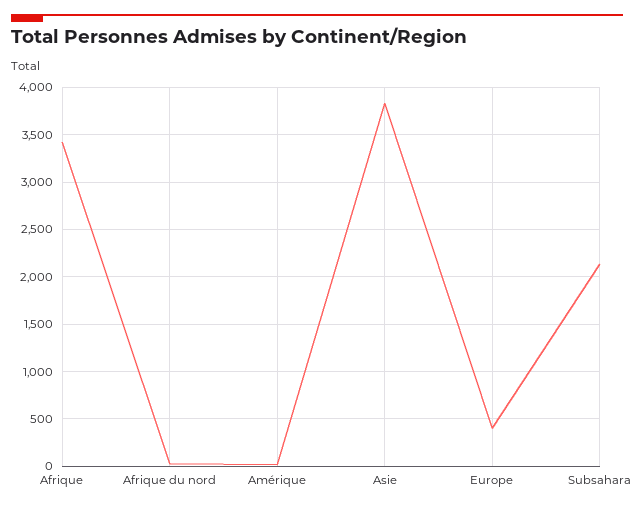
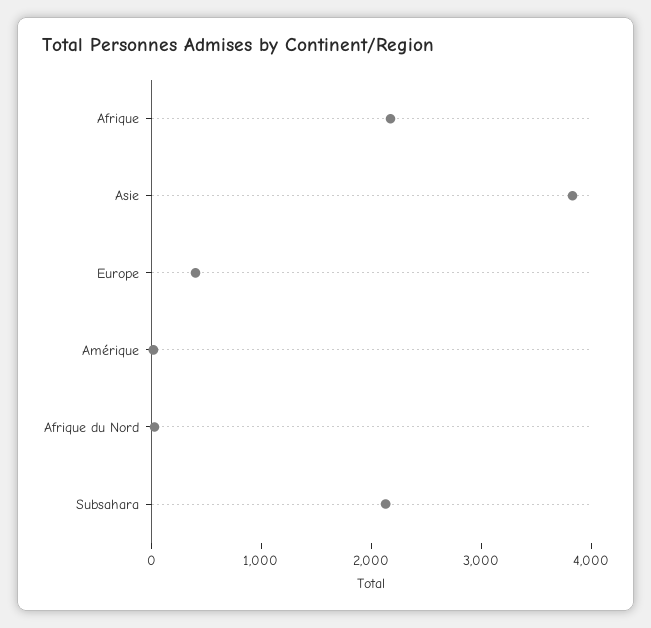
  {
-   "Afrique": 3400,
+   "Afrique": 2200,
    "Afrique du nord": 0,
    "Amérique": 0,
    "Asie": 3800,
    "Europe": 400,
    "Subsahara": 2100
  }

